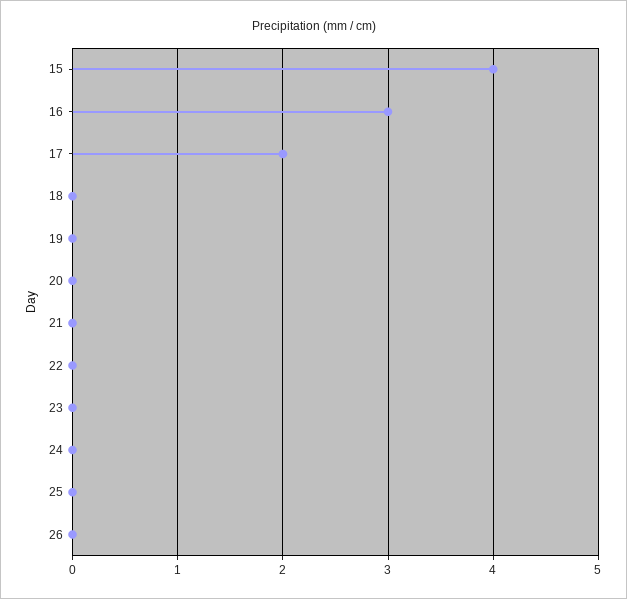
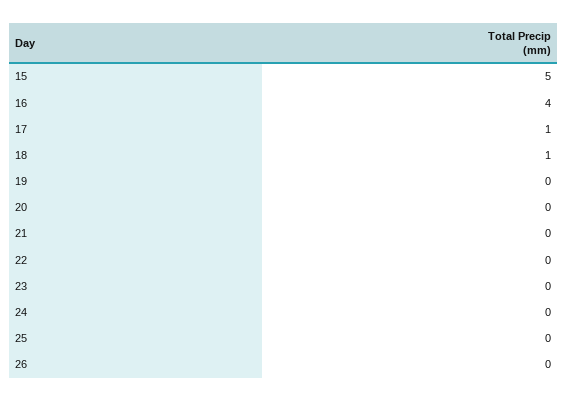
  {
-   "15": 4,
+   "15": 5,
-   "16": 3,
+   "16": 4,
-   "17": 2,
+   "17": 1,
-   "18": 0,
+   "18": 1,
    "19": 0,
    "20": 0,
    "21": 0,
    "22": 0,
    "23": 0,
    "24": 0,
    "25": 0,
    "26": 0
  }

